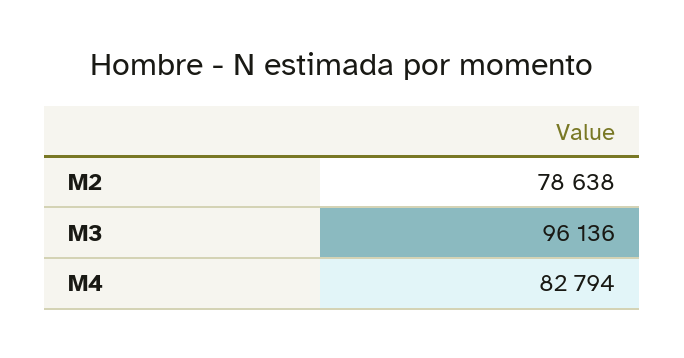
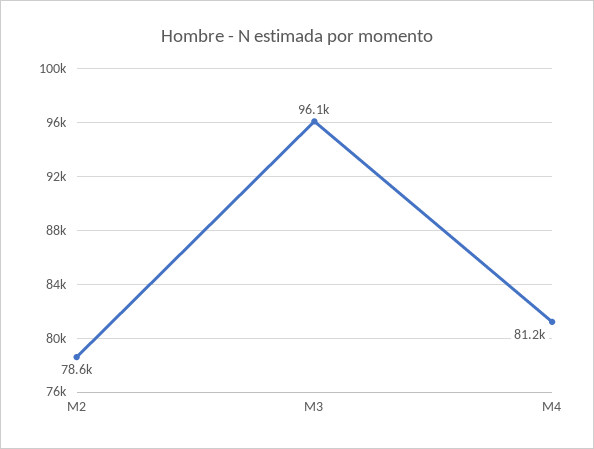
  {
    "M2": 78638,
    "M3": 96136,
-   "M4": 82794
+   "M4": 81200
  }

